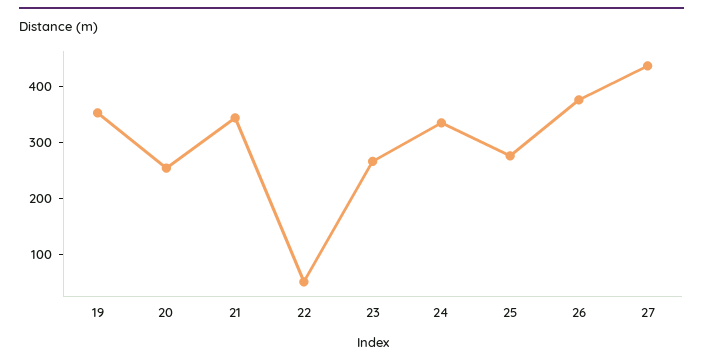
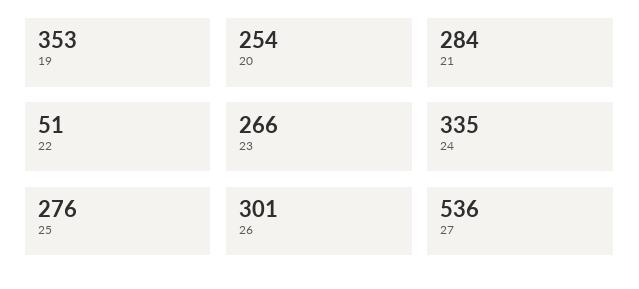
  {
    "19": 353,
    "20": 254,
-   "21": 340,
+   "21": 284,
    "22": 51,
    "23": 266,
    "24": 335,
    "25": 276,
-   "26": 380,
+   "26": 301,
-   "27": 440
+   "27": 536
  }

